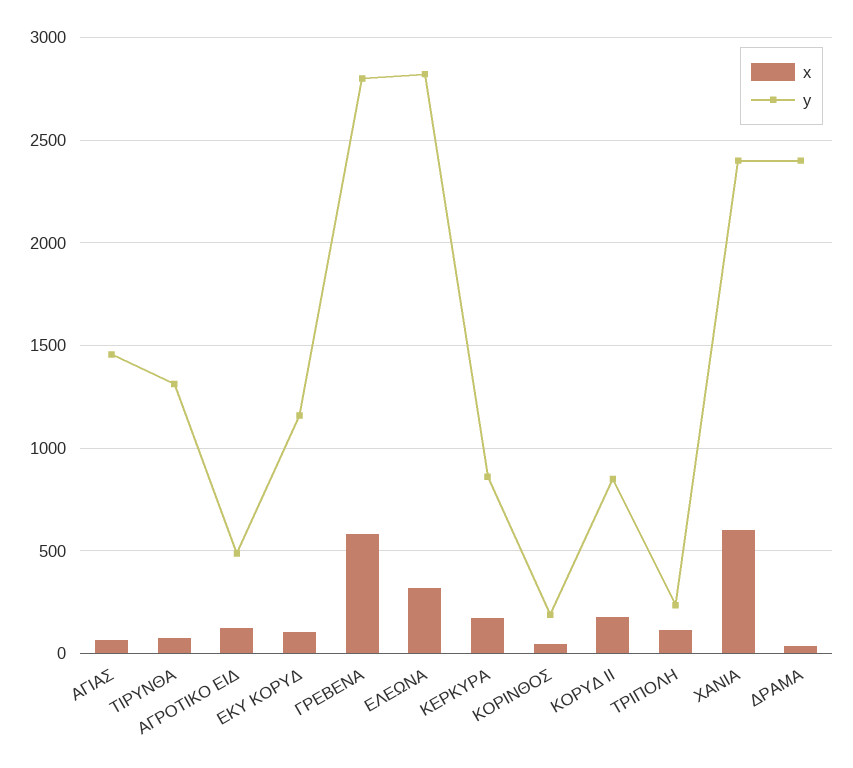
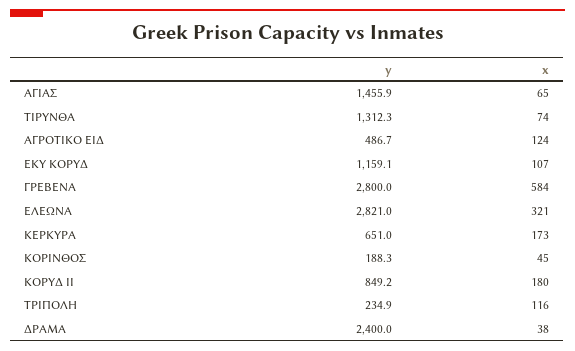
  {
    "x": {
      "ΑΓΙΑΣ": 65,
      "ΤΙΡΥΝΘΑ": 74,
      "ΑΓΡΟΤΙΚΟ ΕΙΔ": 124,
      "ΕΚΥ ΚΟΡΥΔ": 107,
      "ΓΡΕΒΕΝΑ": 584,
      "ΕΛΕΩΝΑ": 321,
      "ΚΕΡΚΥΡΑ": 173,
      "ΚΟΡΙΝΘΟΣ": 45,
      "ΚΟΡΥΔ ΙΙ": 180,
      "ΤΡΙΠΟΛΗ": 116,
-     "ΧΑΝΙΑ": 600,
      "ΔΡΑΜΑ": 38
    },
    "y": {
      "ΑΓΙΑΣ": 1455.9,
      "ΤΙΡΥΝΘΑ": 1312.3,
      "ΑΓΡΟΤΙΚΟ ΕΙΔ": 486.7,
      "ΕΚΥ ΚΟΡΥΔ": 1159.1,
      "ΓΡΕΒΕΝΑ": 2800,
      "ΕΛΕΩΝΑ": 2821,
-     "ΚΕΡΚΥΡΑ": 850,
+     "ΚΕΡΚΥΡΑ": 651,
      "ΚΟΡΙΝΘΟΣ": 188.3,
      "ΚΟΡΥΔ ΙΙ": 849.2,
      "ΤΡΙΠΟΛΗ": 234.9,
-     "ΧΑΝΙΑ": 2400,
      "ΔΡΑΜΑ": 2400
    }
  }

